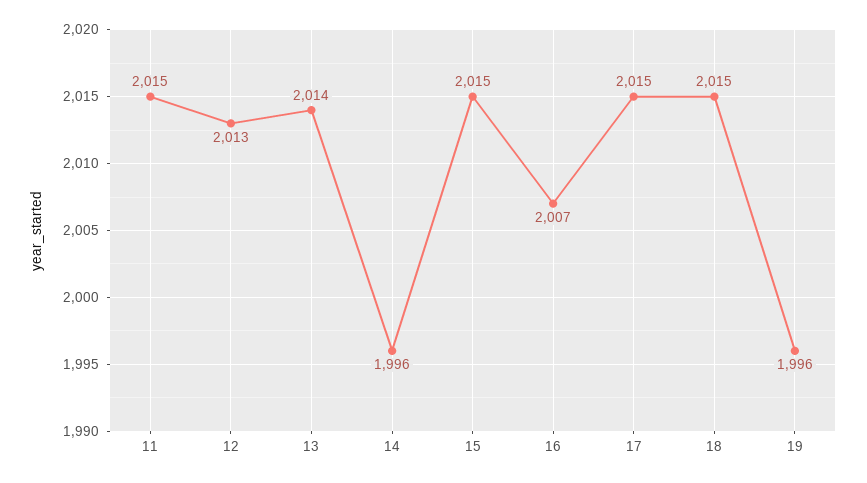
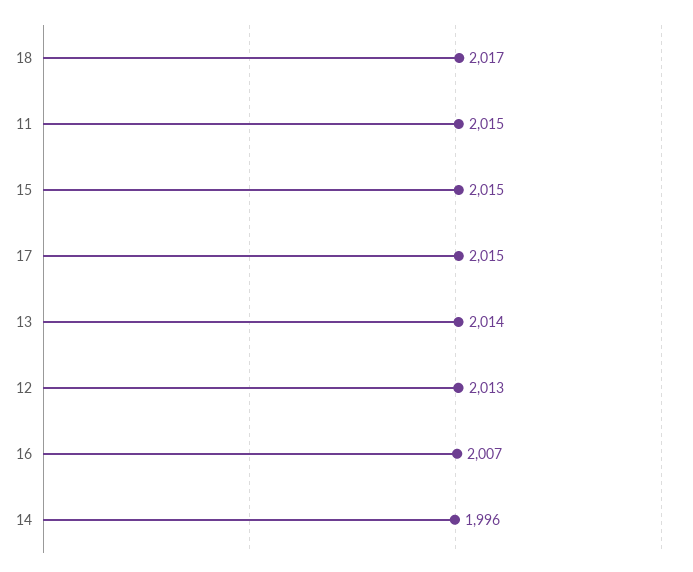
  {
    "11": 2015,
    "12": 2013,
    "13": 2014,
    "14": 1996,
    "15": 2015,
    "16": 2007,
    "17": 2015,
-   "18": 2015,
+   "18": 2017
-   "19": 1996
  }

